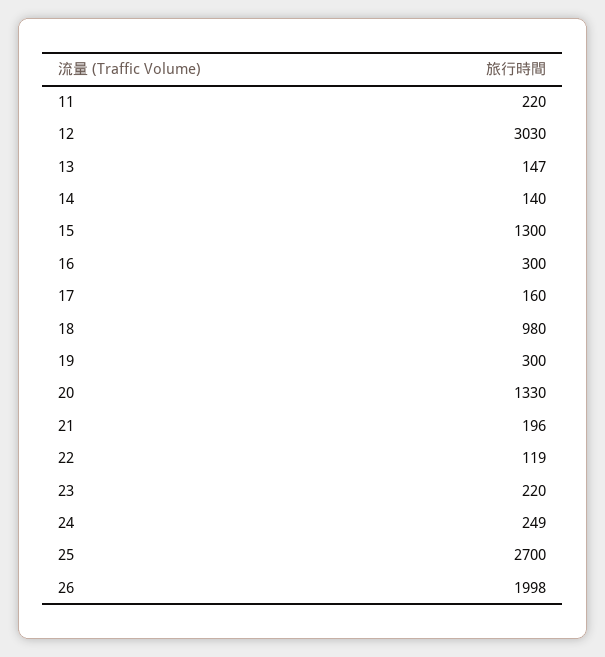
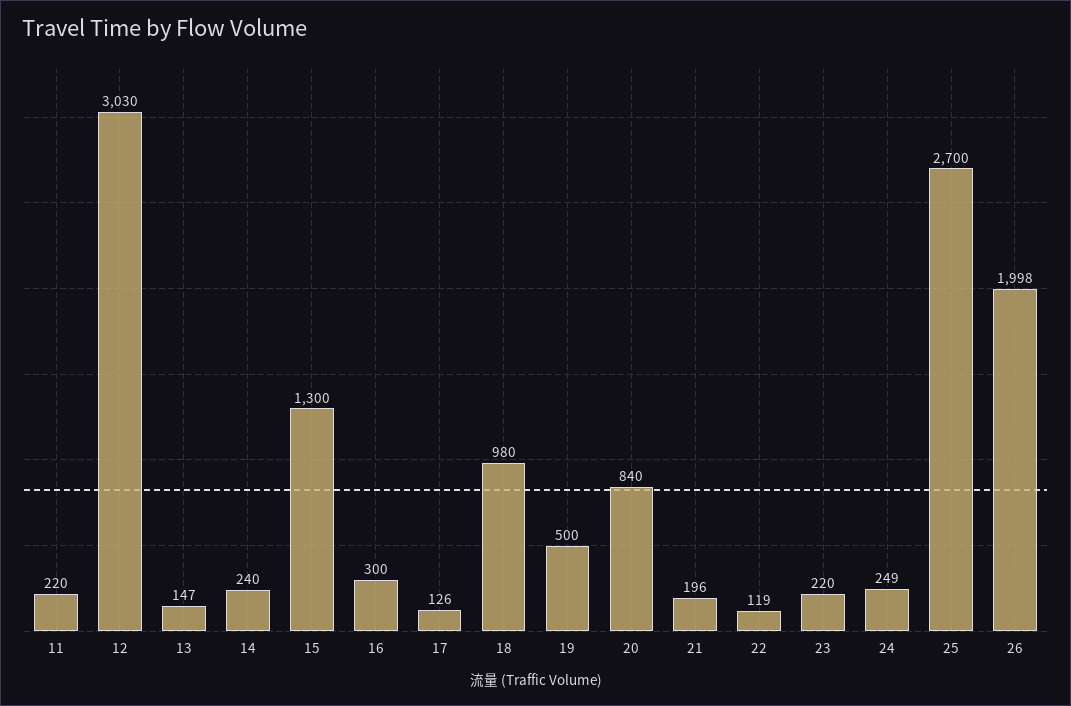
  {
    "11": 220,
    "12": 3030,
    "13": 147,
-   "14": 140,
+   "14": 240,
    "15": 1300,
    "16": 300,
-   "17": 160,
+   "17": 126,
    "18": 980,
-   "19": 300,
+   "19": 500,
-   "20": 1330,
+   "20": 840,
    "21": 196,
    "22": 119,
    "23": 220,
    "24": 249,
    "25": 2700,
    "26": 1998
  }

